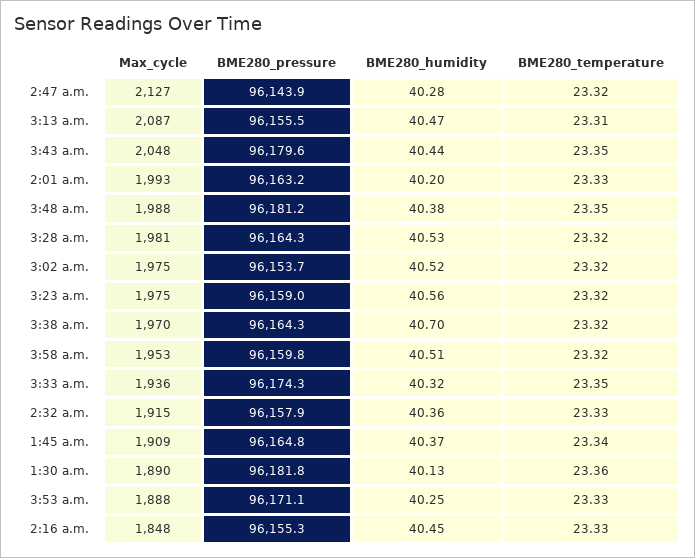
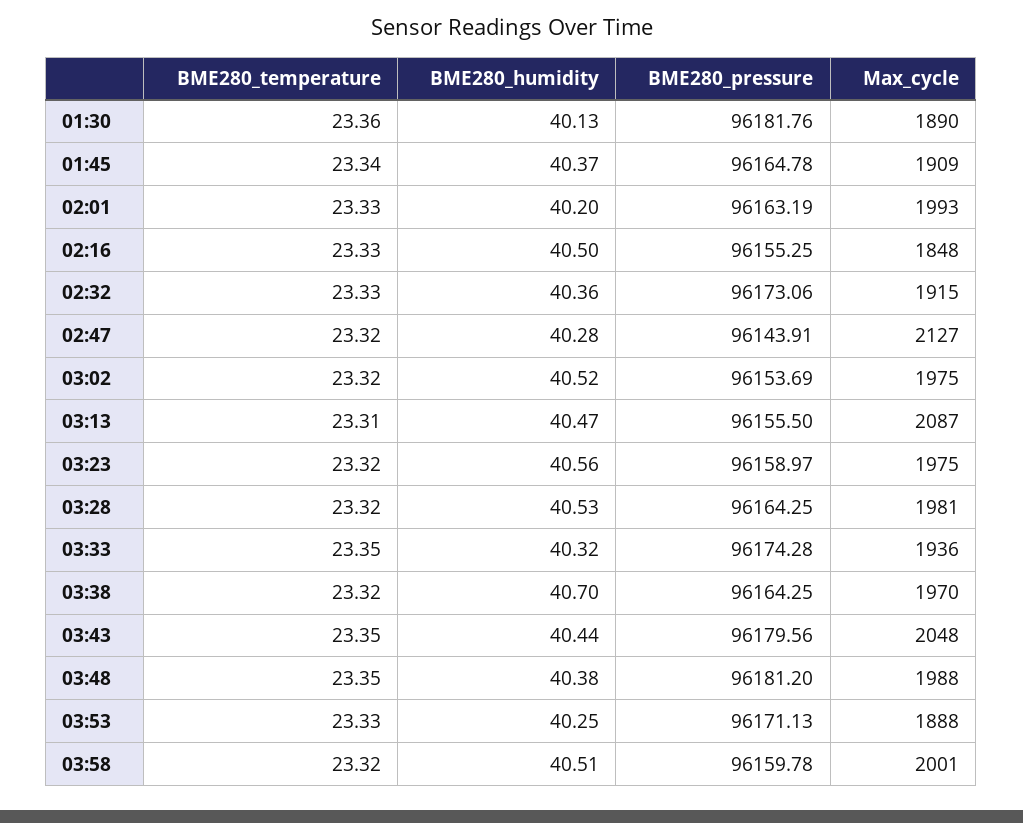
  {
    "Max_cycle": {
      "2:47 a.m.": 2127,
      "3:13 a.m.": 2087,
      "3:43 a.m.": 2048,
      "2:01 a.m.": 1993,
      "3:48 a.m.": 1988,
      "3:28 a.m.": 1981,
      "3:02 a.m.": 1975,
      "3:23 a.m.": 1975,
      "3:38 a.m.": 1970,
-     "3:58 a.m.": 1953,
+     "3:58 a.m.": 2001,
      "3:33 a.m.": 1936,
      "2:32 a.m.": 1915,
      "1:45 a.m.": 1909,
      "1:30 a.m.": 1890,
      "3:53 a.m.": 1888,
      "2:16 a.m.": 1848
    },
    "BME280_pressure": {
      "2:47 a.m.": 96143.91,
      "3:13 a.m.": 96155.5,
      "3:43 a.m.": 96179.56,
      "2:01 a.m.": 96163.19,
      "3:48 a.m.": 96181.2,
      "3:28 a.m.": 96164.25,
      "3:02 a.m.": 96153.69,
      "3:23 a.m.": 96158.97,
      "3:38 a.m.": 96164.25,
      "3:58 a.m.": 96159.78,
      "3:33 a.m.": 96174.28,
-     "2:32 a.m.": 96157.9,
+     "2:32 a.m.": 96173.06,
      "1:45 a.m.": 96164.78,
      "1:30 a.m.": 96181.76,
      "3:53 a.m.": 96171.13,
      "2:16 a.m.": 96155.25
    },
    "BME280_humidity": {
      "2:47 a.m.": 40.28,
      "3:13 a.m.": 40.47,
      "3:43 a.m.": 40.44,
      "2:01 a.m.": 40.2,
      "3:48 a.m.": 40.38,
      "3:28 a.m.": 40.53,
      "3:02 a.m.": 40.52,
      "3:23 a.m.": 40.56,
      "3:38 a.m.": 40.7,
      "3:58 a.m.": 40.51,
      "3:33 a.m.": 40.32,
      "2:32 a.m.": 40.36,
      "1:45 a.m.": 40.37,
      "1:30 a.m.": 40.13,
      "3:53 a.m.": 40.25,
-     "2:16 a.m.": 40.45
+     "2:16 a.m.": 40.5
    },
    "BME280_temperature": {
      "2:47 a.m.": 23.32,
      "3:13 a.m.": 23.31,
      "3:43 a.m.": 23.35,
      "2:01 a.m.": 23.33,
      "3:48 a.m.": 23.35,
      "3:28 a.m.": 23.32,
      "3:02 a.m.": 23.32,
      "3:23 a.m.": 23.32,
      "3:38 a.m.": 23.32,
      "3:58 a.m.": 23.32,
      "3:33 a.m.": 23.35,
      "2:32 a.m.": 23.33,
      "1:45 a.m.": 23.34,
      "1:30 a.m.": 23.36,
      "3:53 a.m.": 23.33,
      "2:16 a.m.": 23.33
    }
  }

